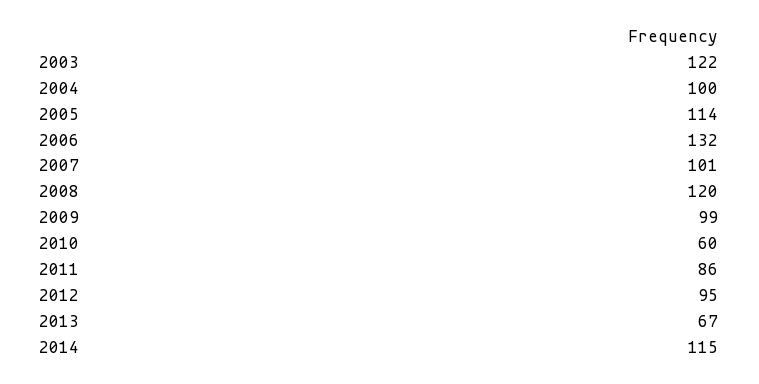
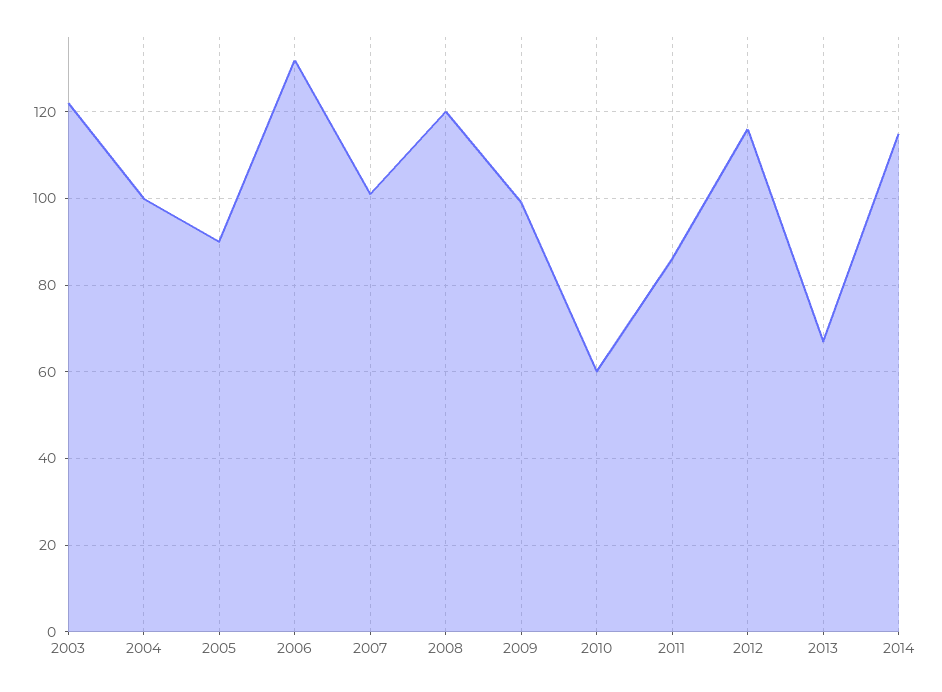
  {
    "2003": 122,
    "2004": 100,
-   "2005": 114,
+   "2005": 90,
    "2006": 132,
    "2007": 101,
    "2008": 120,
    "2009": 99,
    "2010": 60,
    "2011": 86,
-   "2012": 95,
+   "2012": 115,
    "2013": 67,
    "2014": 115
  }

